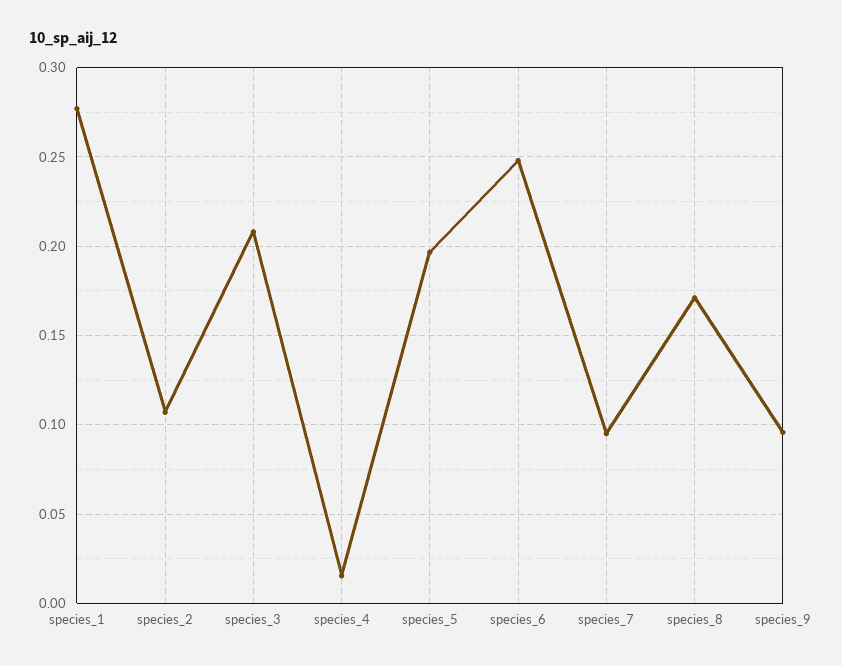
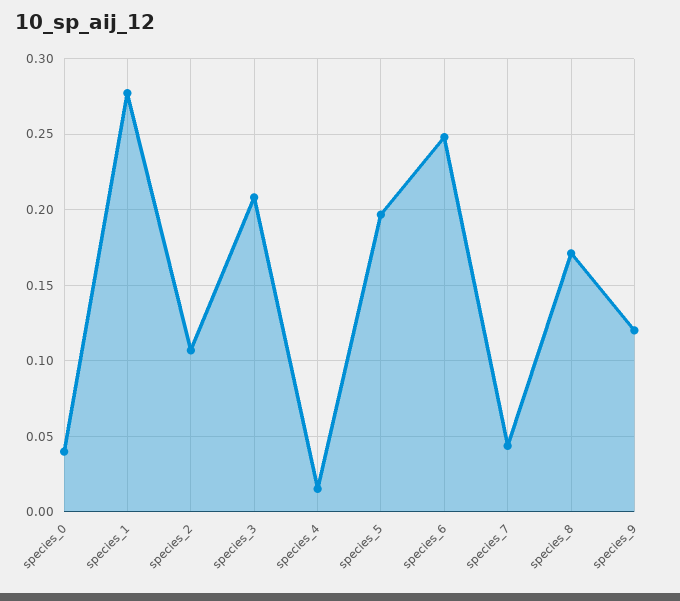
  {
    "species_1": 0.275,
    "species_2": 0.105,
    "species_3": 0.21,
    "species_4": 0.015,
    "species_5": 0.195,
    "species_6": 0.25,
-   "species_7": 0.095,
+   "species_7": 0.045,
    "species_8": 0.17,
-   "species_9": 0.095
+   "species_9": 0.12,
+   "species_0": 0.04
  }

